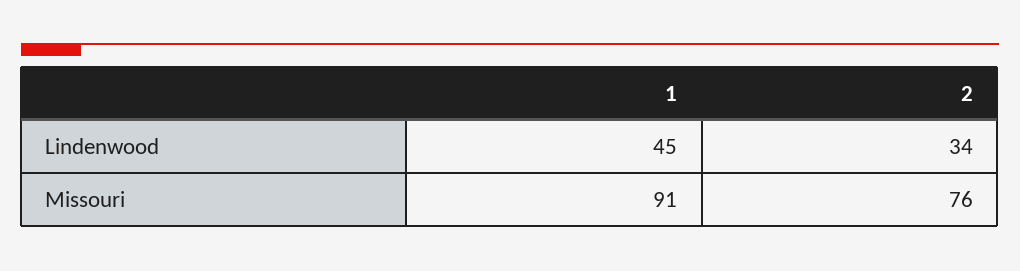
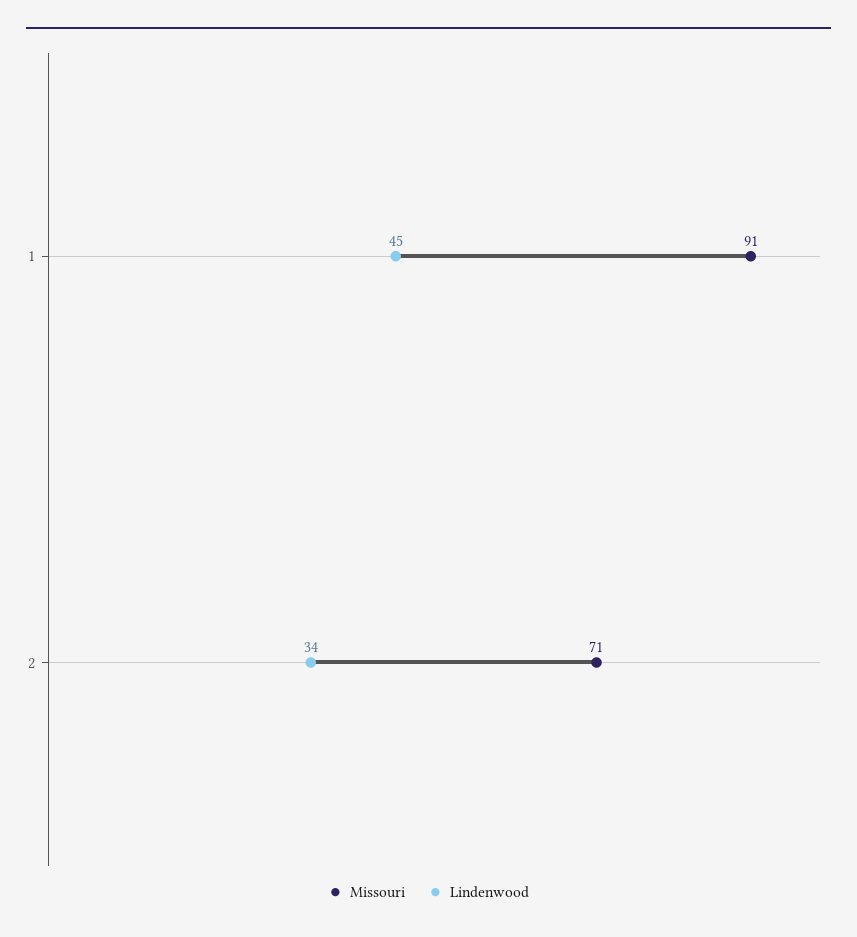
  {
    "Lindenwood": {
      "1": 45,
      "2": 34
    },
    "Missouri": {
      "1": 91,
-     "2": 76
+     "2": 71
    }
  }

